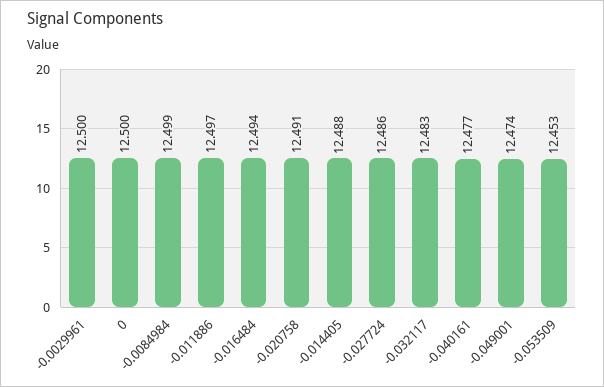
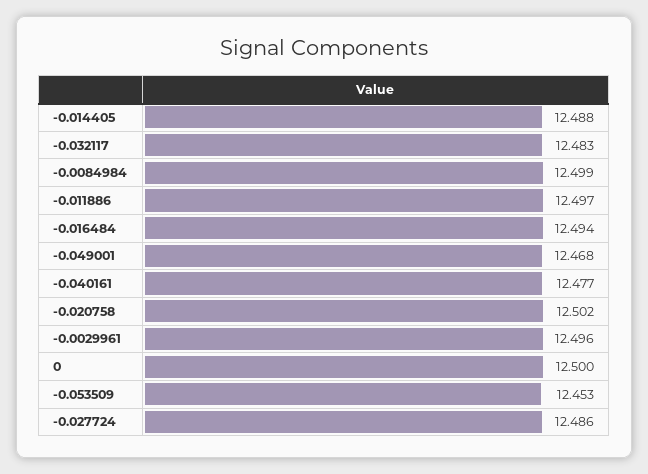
  {
-   "-0.0029961": 12.5,
+   "-0.0029961": 12.496,
    "0": 12.5,
    "-0.0084984": 12.499,
    "-0.011886": 12.497,
    "-0.016484": 12.494,
-   "-0.020758": 12.491,
+   "-0.020758": 12.502,
    "-0.014405": 12.488,
    "-0.027724": 12.486,
    "-0.032117": 12.483,
    "-0.040161": 12.477,
-   "-0.049001": 12.474,
+   "-0.049001": 12.468,
    "-0.053509": 12.453
  }

